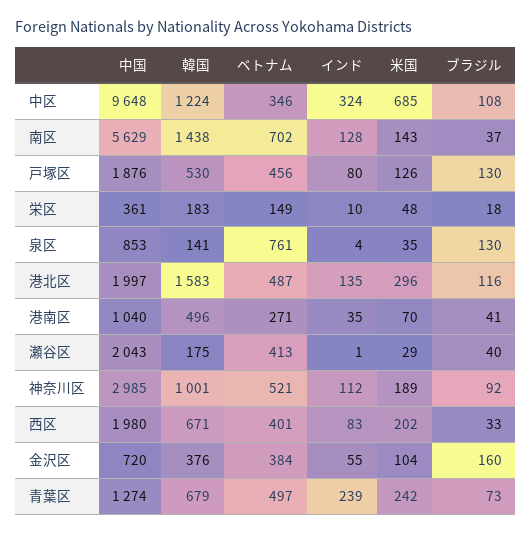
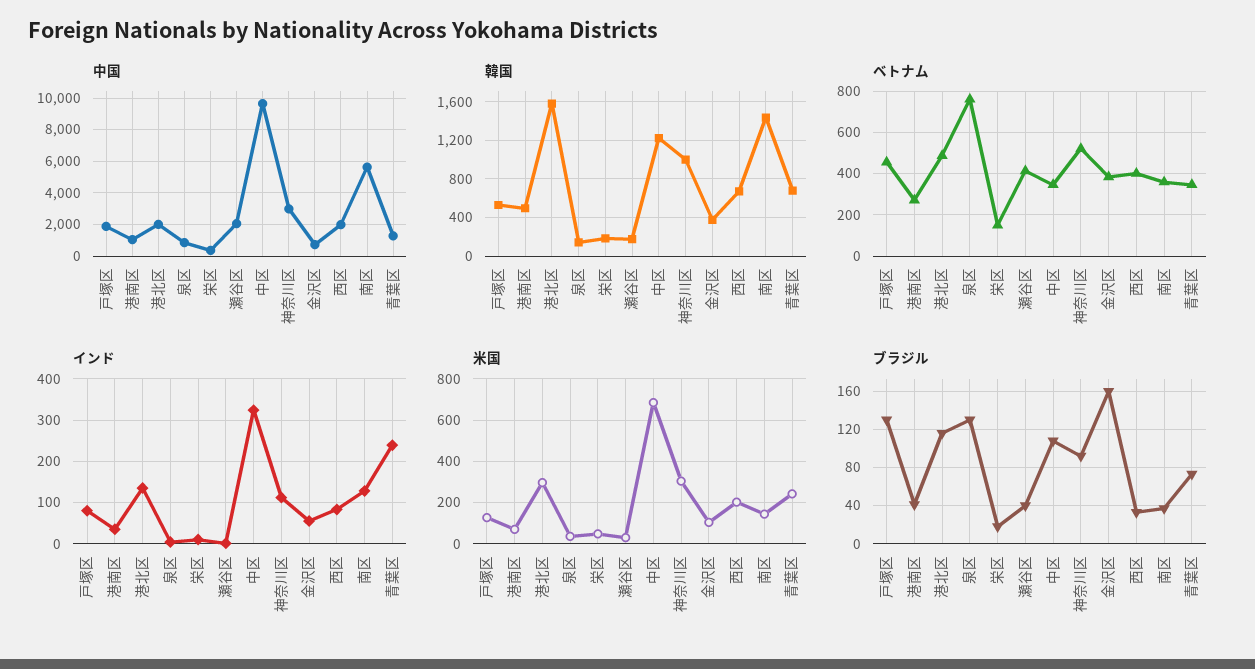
  {
    "中国": {
      "中区": 9648,
      "南区": 5629,
      "戸塚区": 1876,
      "栄区": 361,
      "泉区": 853,
      "港北区": 1997,
      "港南区": 1040,
      "瀬谷区": 2043,
      "神奈川区": 2985,
      "西区": 1980,
      "金沢区": 720,
      "青葉区": 1274
    },
    "韓国": {
      "中区": 1224,
      "南区": 1438,
      "戸塚区": 530,
      "栄区": 183,
      "泉区": 141,
      "港北区": 1583,
      "港南区": 496,
      "瀬谷区": 175,
      "神奈川区": 1001,
      "西区": 671,
      "金沢区": 376,
      "青葉区": 679
    },
    "ベトナム": {
      "中区": 346,
-     "南区": 702,
+     "南区": 350,
      "戸塚区": 456,
      "栄区": 149,
      "泉区": 761,
      "港北区": 487,
      "港南区": 271,
      "瀬谷区": 413,
      "神奈川区": 521,
      "西区": 401,
      "金沢区": 384,
-     "青葉区": 497
+     "青葉区": 350
    },
    "インド": {
      "中区": 324,
      "南区": 128,
      "戸塚区": 80,
      "栄区": 10,
      "泉区": 4,
      "港北区": 135,
      "港南区": 35,
      "瀬谷区": 1,
      "神奈川区": 112,
      "西区": 83,
      "金沢区": 55,
      "青葉区": 239
    },
    "米国": {
      "中区": 685,
      "南区": 143,
      "戸塚区": 126,
      "栄区": 48,
      "泉区": 35,
      "港北区": 296,
      "港南区": 70,
      "瀬谷区": 29,
-     "神奈川区": 189,
+     "神奈川区": 300,
      "西区": 202,
      "金沢区": 104,
      "青葉区": 242
    },
    "ブラジル": {
      "中区": 108,
      "南区": 37,
      "戸塚区": 130,
      "栄区": 18,
      "泉区": 130,
      "港北区": 116,
      "港南区": 41,
      "瀬谷区": 40,
      "神奈川区": 92,
      "西区": 33,
      "金沢区": 160,
      "青葉区": 73
    }
  }

